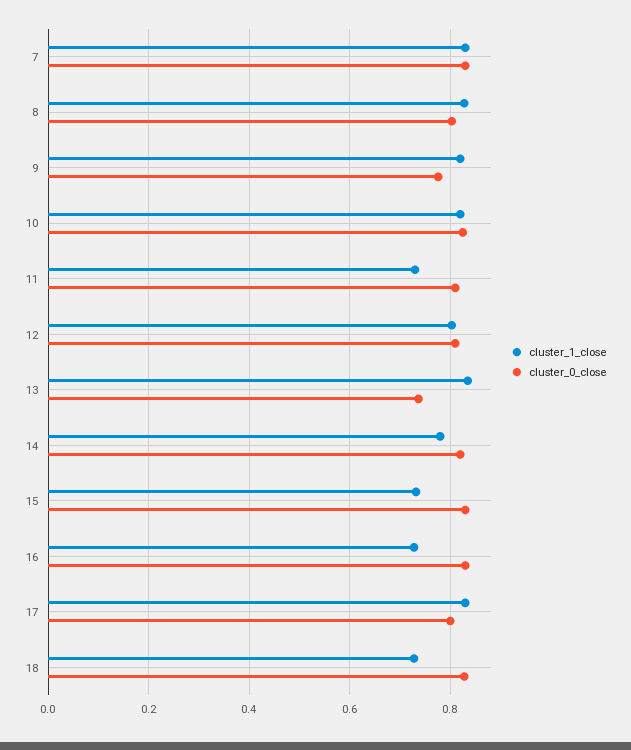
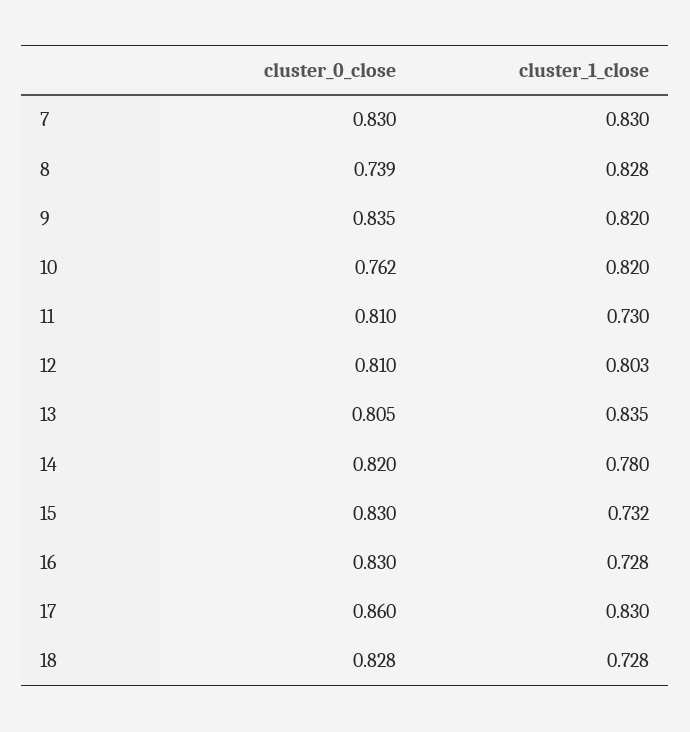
  {
    "cluster_1_close": {
      "7": 0.83,
      "8": 0.828,
      "9": 0.82,
      "10": 0.82,
      "11": 0.73,
      "12": 0.803,
      "13": 0.835,
      "14": 0.78,
      "15": 0.732,
      "16": 0.728,
      "17": 0.83,
      "18": 0.728
    },
    "cluster_0_close": {
      "7": 0.83,
-     "8": 0.8,
+     "8": 0.739,
-     "9": 0.78,
+     "9": 0.835,
-     "10": 0.82,
+     "10": 0.762,
      "11": 0.81,
      "12": 0.81,
-     "13": 0.74,
+     "13": 0.805,
      "14": 0.82,
      "15": 0.83,
      "16": 0.83,
-     "17": 0.8,
+     "17": 0.86,
      "18": 0.828
    }
  }

